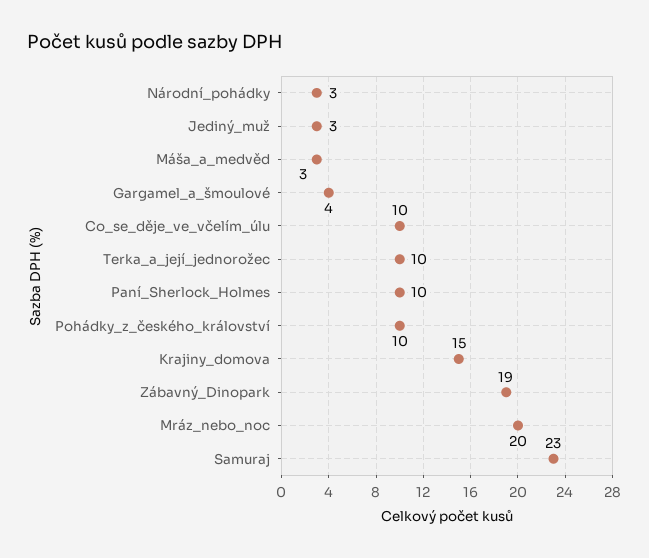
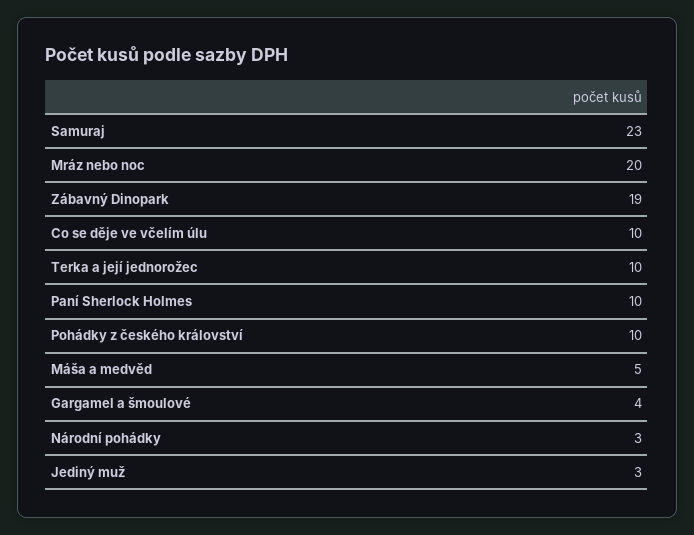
  {
    "Národní_pohádky": 3,
    "Jediný_muž": 3,
-   "Máša_a_medvěd": 3,
+   "Máša_a_medvěd": 5,
    "Gargamel_a_šmoulové": 4,
    "Co_se_děje_ve_včelím_úlu": 10,
    "Terka_a_její_jednorožec": 10,
    "Paní_Sherlock_Holmes": 10,
    "Pohádky_z_českého_království": 10,
-   "Krajiny_domova": 15,
    "Zábavný_Dinopark": 19,
    "Mráz_nebo_noc": 20,
    "Samuraj": 23
  }

